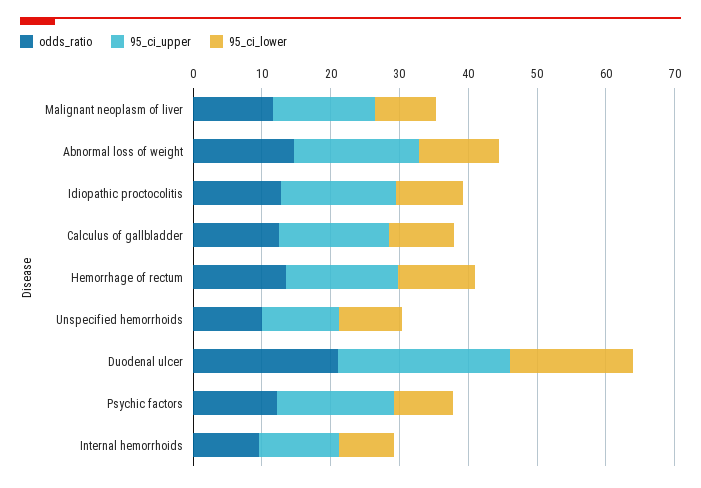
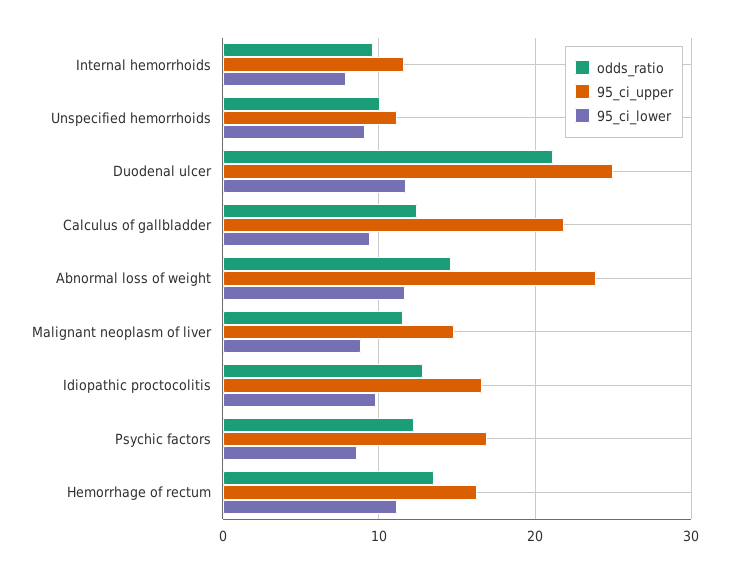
  {
    "odds_ratio": {
      "Malignant neoplasm of liver": 12,
      "Abnormal loss of weight": 15,
      "Idiopathic proctocolitis": 13,
      "Calculus of gallbladder": 12,
      "Hemorrhage of rectum": 14,
      "Unspecified hemorrhoids": 10,
      "Duodenal ulcer": 21,
      "Psychic factors": 12,
      "Internal hemorrhoids": 10
    },
    "95_ci_upper": {
      "Malignant neoplasm of liver": 15,
-     "Abnormal loss of weight": 18,
+     "Abnormal loss of weight": 24,
      "Idiopathic proctocolitis": 17,
-     "Calculus of gallbladder": 16,
+     "Calculus of gallbladder": 22,
      "Hemorrhage of rectum": 16,
      "Unspecified hemorrhoids": 11,
      "Duodenal ulcer": 25,
      "Psychic factors": 17,
      "Internal hemorrhoids": 12
    },
    "95_ci_lower": {
      "Malignant neoplasm of liver": 9,
      "Abnormal loss of weight": 12,
      "Idiopathic proctocolitis": 10,
      "Calculus of gallbladder": 9,
      "Hemorrhage of rectum": 11,
      "Unspecified hemorrhoids": 9,
-     "Duodenal ulcer": 18,
+     "Duodenal ulcer": 12,
      "Psychic factors": 9,
      "Internal hemorrhoids": 8
    }
  }

